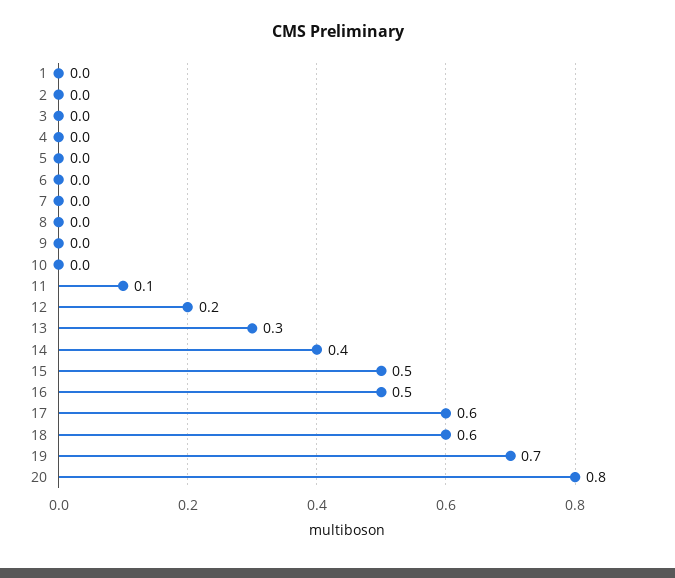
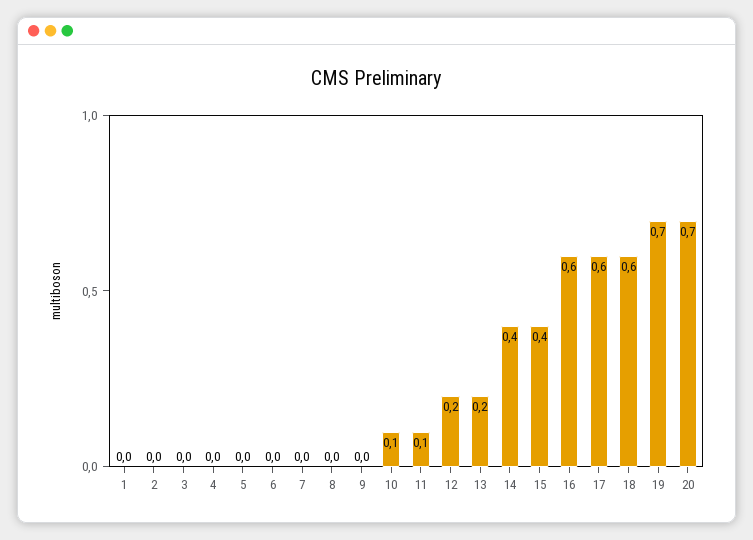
  {
    "1": 0,
    "2": 0,
    "3": 0,
    "4": 0,
    "5": 0,
    "6": 0,
    "7": 0,
    "8": 0,
    "9": 0,
-   "10": 0,
+   "10": 0.1,
    "11": 0.1,
    "12": 0.2,
-   "13": 0.3,
+   "13": 0.2,
    "14": 0.4,
-   "15": 0.5,
+   "15": 0.4,
-   "16": 0.5,
+   "16": 0.6,
    "17": 0.6,
    "18": 0.6,
    "19": 0.7,
-   "20": 0.8
+   "20": 0.7
  }

